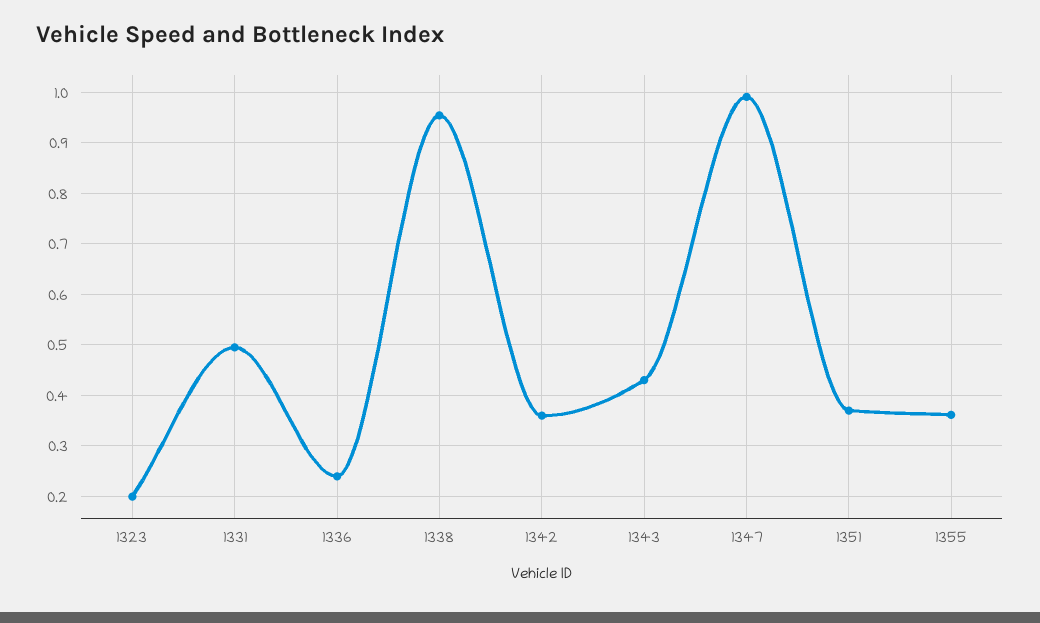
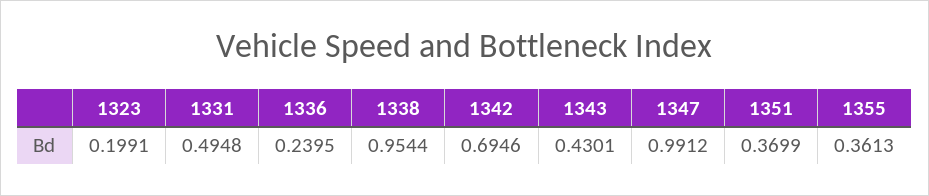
  {
    "1323": 0.1991,
    "1331": 0.4948,
    "1336": 0.2395,
    "1338": 0.9544,
-   "1342": 0.36,
+   "1342": 0.6946,
    "1343": 0.4301,
    "1347": 0.9912,
    "1351": 0.3699,
    "1355": 0.3613
  }

